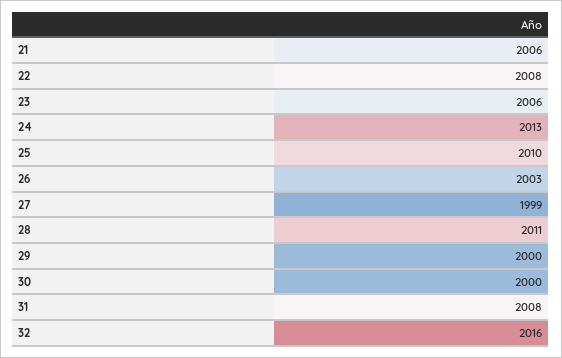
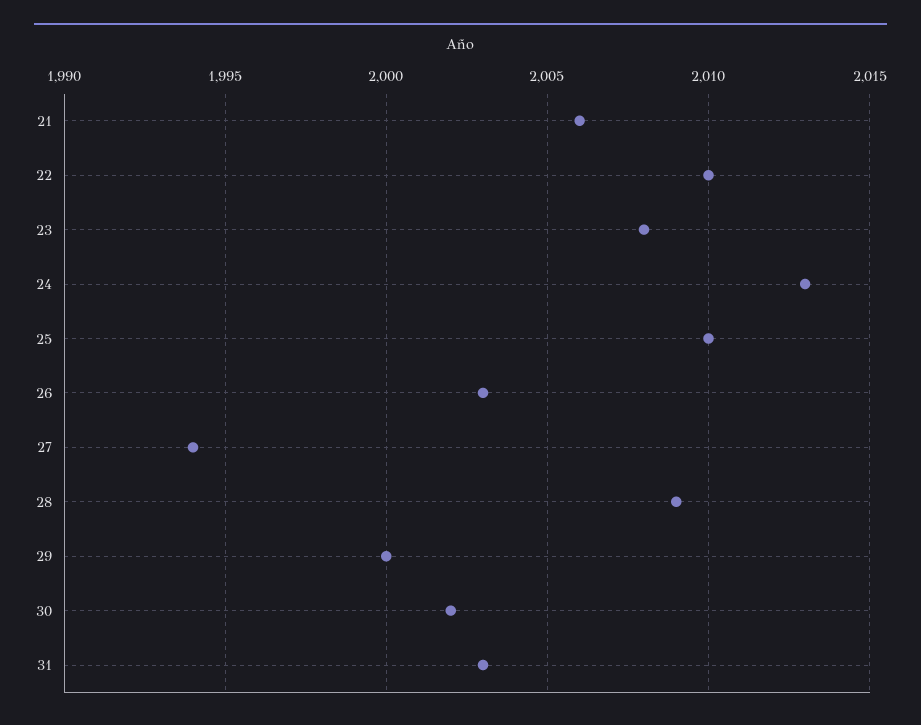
  {
    "21": 2006,
-   "22": 2008,
+   "22": 2010,
-   "23": 2006,
+   "23": 2008,
    "24": 2013,
    "25": 2010,
    "26": 2003,
-   "27": 1999,
+   "27": 1994,
-   "28": 2011,
+   "28": 2009,
    "29": 2000,
-   "30": 2000,
+   "30": 2002,
-   "31": 2008,
+   "31": 2003
-   "32": 2016
  }

